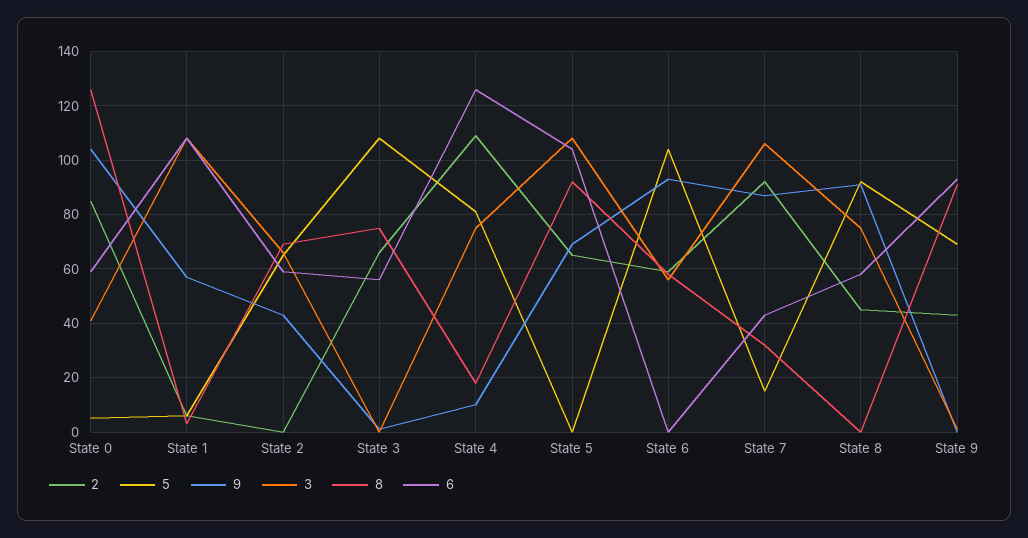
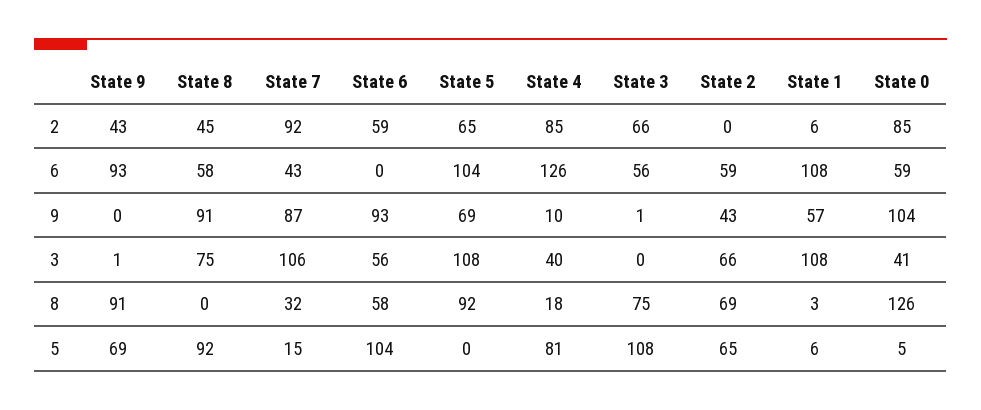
  {
    "2": {
      "State 0": 85,
      "State 1": 6,
      "State 2": 0,
      "State 3": 66,
-     "State 4": 110,
+     "State 4": 85,
      "State 5": 65,
      "State 6": 59,
      "State 7": 92,
      "State 8": 45,
      "State 9": 43
    },
    "5": {
      "State 0": 5,
      "State 1": 6,
      "State 2": 65,
      "State 3": 108,
      "State 4": 81,
      "State 5": 0,
      "State 6": 104,
      "State 7": 15,
      "State 8": 92,
      "State 9": 69
    },
    "9": {
      "State 0": 104,
      "State 1": 57,
      "State 2": 43,
      "State 3": 1,
      "State 4": 10,
      "State 5": 69,
      "State 6": 93,
      "State 7": 87,
      "State 8": 91,
      "State 9": 0
    },
    "3": {
      "State 0": 41,
      "State 1": 108,
      "State 2": 66,
      "State 3": 0,
-     "State 4": 75,
+     "State 4": 40,
      "State 5": 108,
      "State 6": 56,
      "State 7": 106,
      "State 8": 75,
      "State 9": 1
    },
    "8": {
      "State 0": 126,
      "State 1": 3,
      "State 2": 69,
      "State 3": 75,
      "State 4": 18,
      "State 5": 92,
      "State 6": 58,
      "State 7": 32,
      "State 8": 0,
      "State 9": 91
    },
    "6": {
      "State 0": 59,
      "State 1": 108,
      "State 2": 59,
      "State 3": 56,
      "State 4": 126,
      "State 5": 104,
      "State 6": 0,
      "State 7": 43,
      "State 8": 58,
      "State 9": 93
    }
  }

